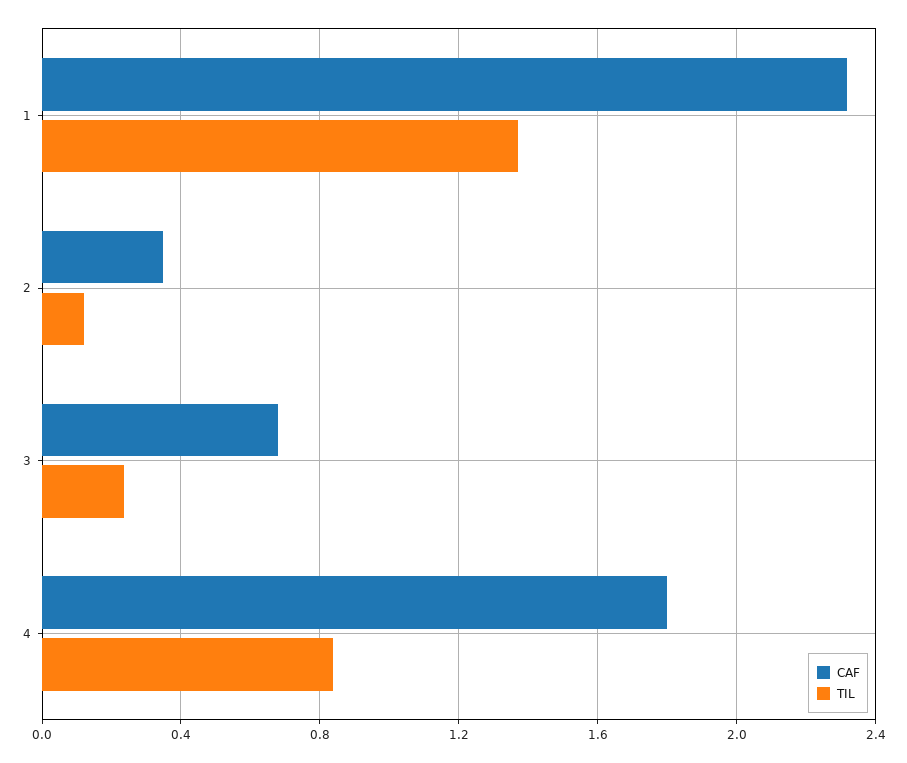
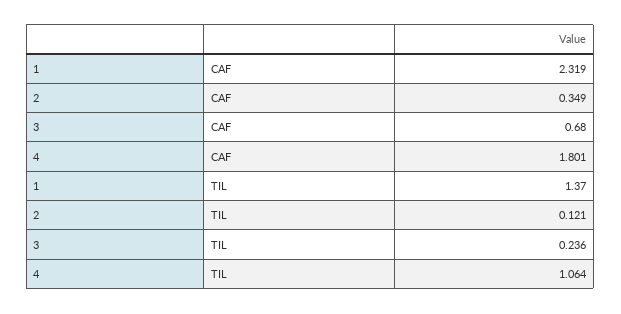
  {
    "CAF": {
      "1": 2.319,
      "2": 0.349,
      "3": 0.68,
      "4": 1.801
    },
    "TIL": {
      "1": 1.37,
      "2": 0.121,
      "3": 0.236,
-     "4": 0.85
+     "4": 1.064
    }
  }

